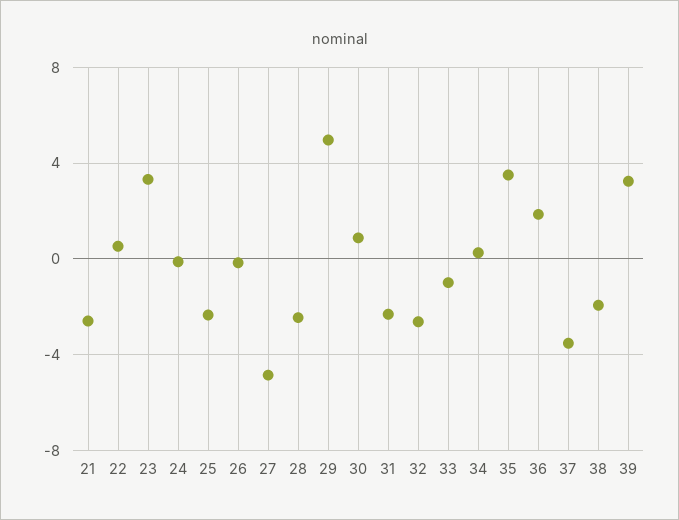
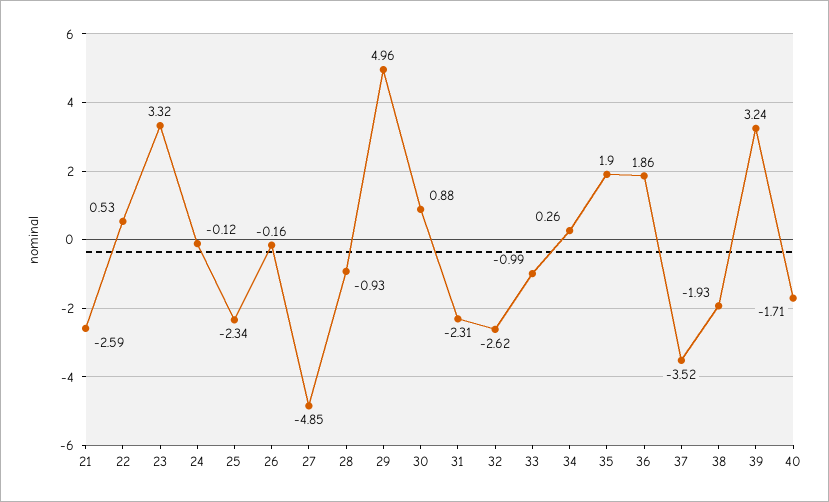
  {
    "21": -2.59,
    "22": 0.53,
    "23": 3.32,
    "24": -0.12,
    "25": -2.34,
    "26": -0.16,
    "27": -4.85,
-   "28": -2.5,
+   "28": -0.93,
    "29": 4.96,
    "30": 0.88,
    "31": -2.31,
    "32": -2.62,
    "33": -0.99,
    "34": 0.26,
-   "35": 3.5,
+   "35": 1.9,
    "36": 1.86,
    "37": -3.52,
    "38": -1.93,
-   "39": 3.24
+   "39": 3.24,
+   "40": -1.71
  }

